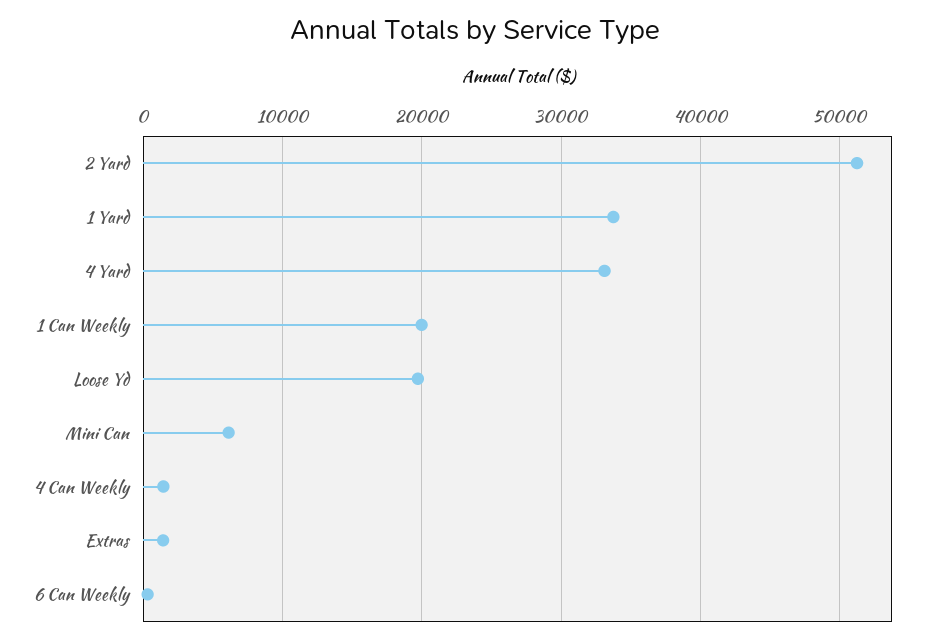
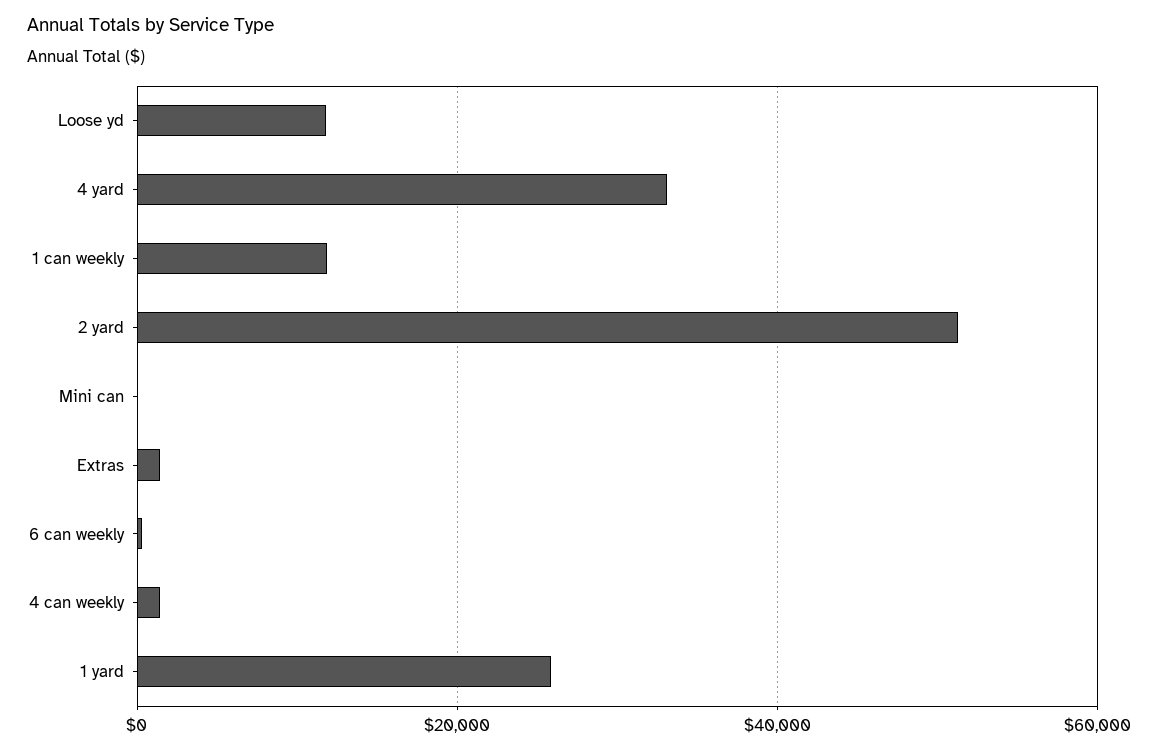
  {
    "2 Yard": 51000,
-   "1 Yard": 34000,
+   "1 Yard": 26000,
    "4 Yard": 33000,
-   "1 Can Weekly": 20000,
+   "1 Can Weekly": 12000,
-   "Loose Yd": 20000,
+   "Loose Yd": 12000,
-   "Mini Can": 6000,
+   "Mini Can": 0,
    "4 Can Weekly": 1000,
    "Extras": 1000,
    "6 Can Weekly": 0
  }

